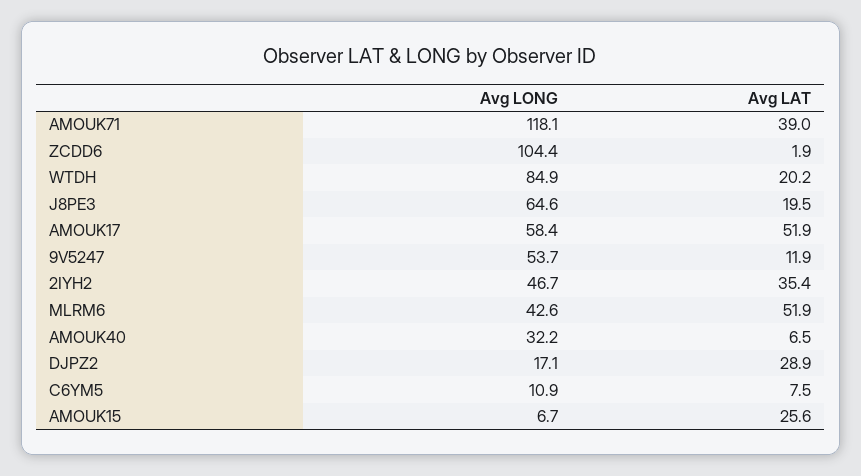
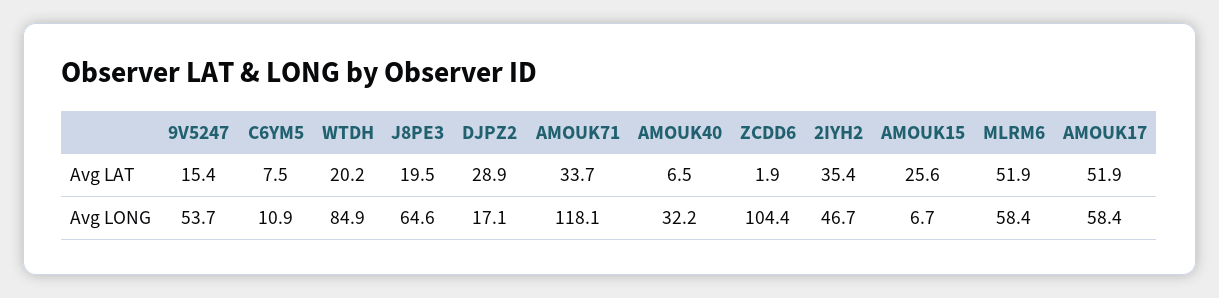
  {
    "Avg LONG": {
      "AMOUK71": 118.1,
      "ZCDD6": 104.4,
      "WTDH": 84.9,
      "J8PE3": 64.6,
      "AMOUK17": 58.4,
      "9V5247": 53.7,
      "2IYH2": 46.7,
-     "MLRM6": 42.6,
+     "MLRM6": 58.4,
      "AMOUK40": 32.2,
      "DJPZ2": 17.1,
      "C6YM5": 10.9,
      "AMOUK15": 6.7
    },
    "Avg LAT": {
-     "AMOUK71": 39,
+     "AMOUK71": 33.7,
      "ZCDD6": 1.9,
      "WTDH": 20.2,
      "J8PE3": 19.5,
      "AMOUK17": 51.9,
-     "9V5247": 11.9,
+     "9V5247": 15.4,
      "2IYH2": 35.4,
      "MLRM6": 51.9,
      "AMOUK40": 6.5,
      "DJPZ2": 28.9,
      "C6YM5": 7.5,
      "AMOUK15": 25.6
    }
  }

